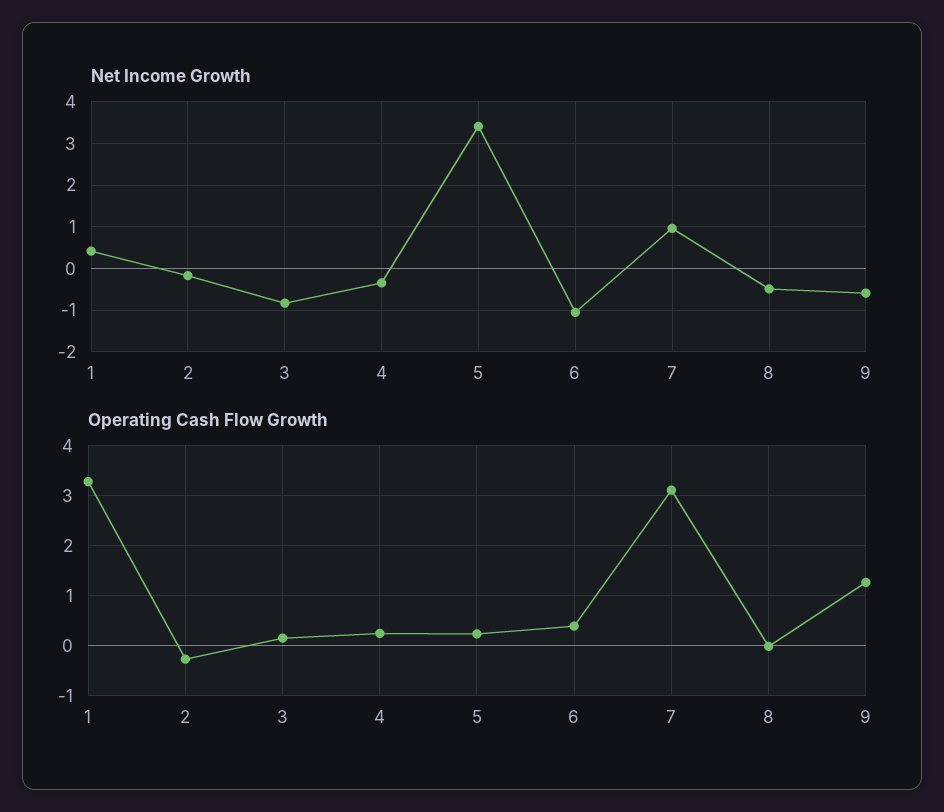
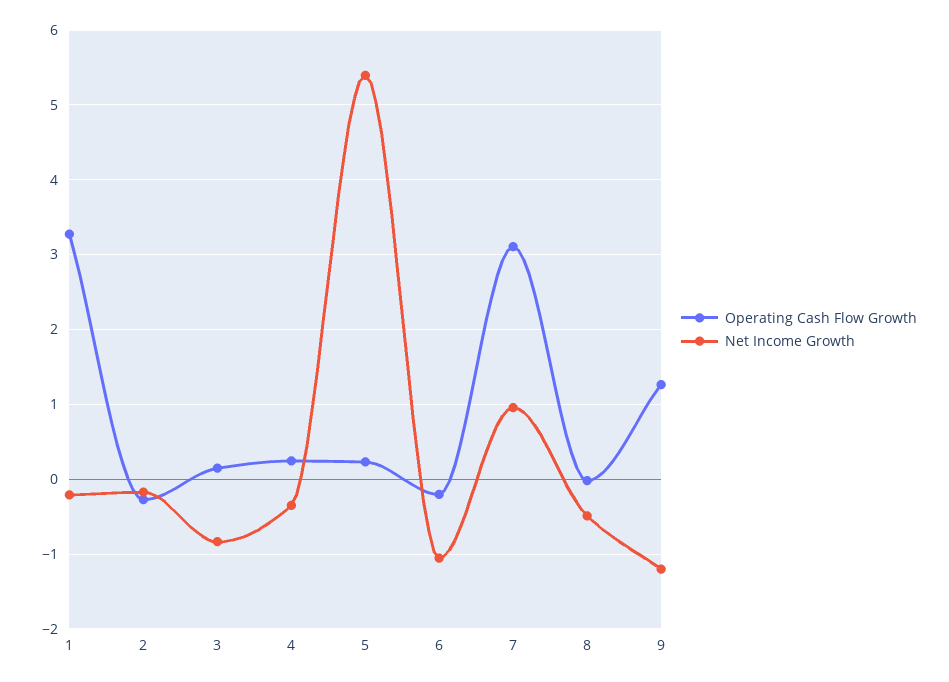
  {
    "Net Income Growth": {
-     "1": 0.4,
+     "1": -0.2,
      "2": -0.2,
      "3": -0.8,
      "4": -0.4,
-     "5": 3.4,
+     "5": 5.4,
      "6": -1.1,
      "7": 1,
      "8": -0.5,
-     "9": -0.6
+     "9": -1.2
    },
    "Operating Cash Flow Growth": {
      "1": 3.3,
      "2": -0.3,
      "3": 0.1,
      "4": 0.2,
      "5": 0.2,
-     "6": 0.4,
+     "6": -0.2,
      "7": 3.1,
      "8": 0,
      "9": 1.3
    }
  }

